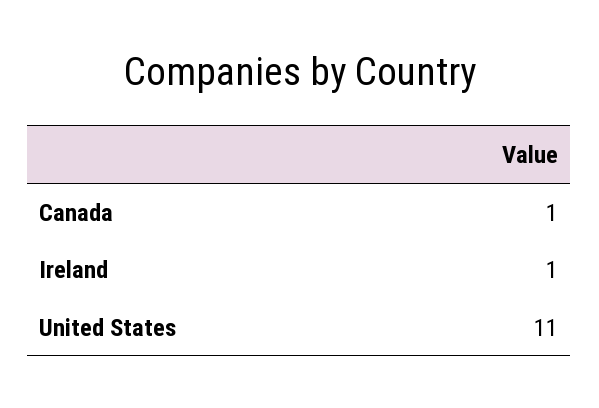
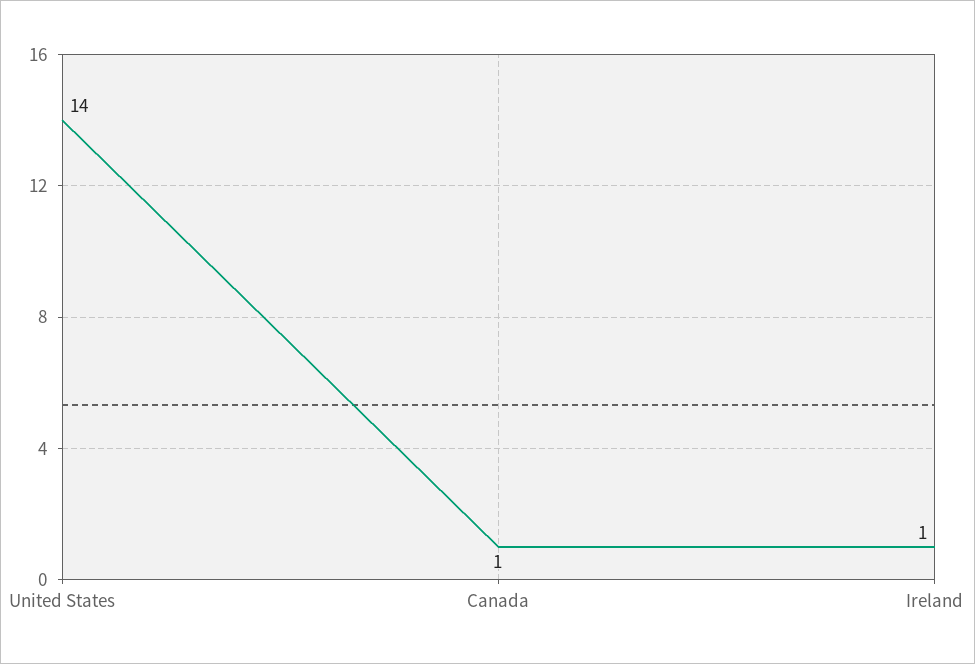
  {
    "Canada": 1,
    "Ireland": 1,
-   "United States": 11
+   "United States": 14
  }

